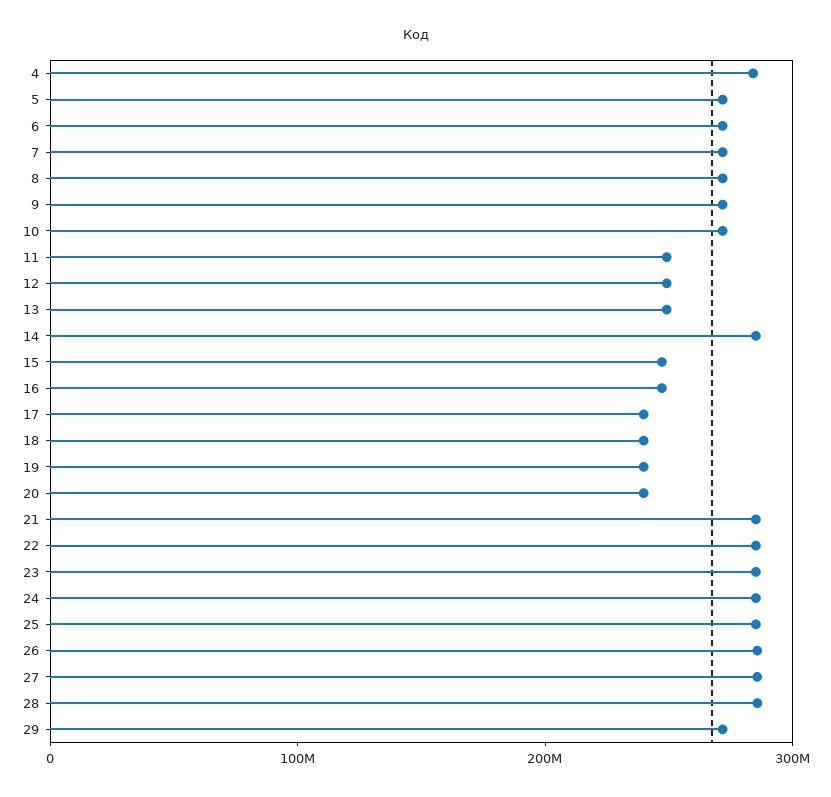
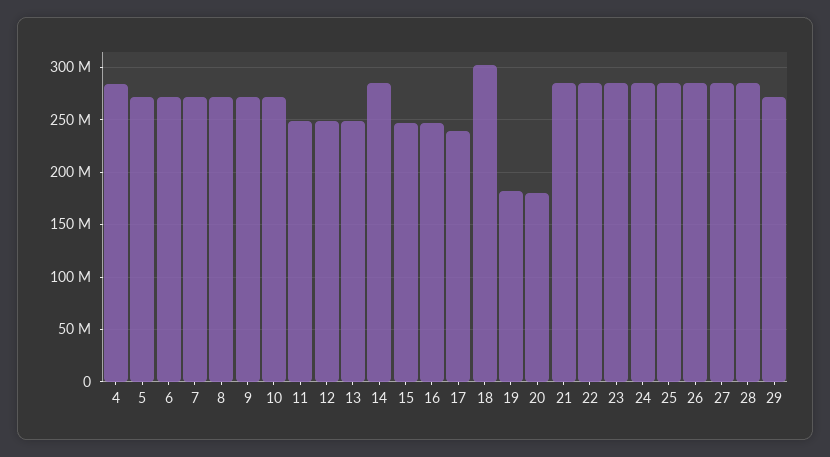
  {
    "4": 280000000,
    "5": 270000000,
    "6": 270000000,
    "7": 270000000,
    "8": 270000000,
    "9": 270000000,
    "10": 270000000,
    "11": 250000000,
    "12": 250000000,
    "13": 250000000,
    "14": 290000000,
    "15": 250000000,
    "16": 250000000,
    "17": 240000000,
-   "18": 240000000,
+   "18": 300000000,
-   "19": 240000000,
+   "19": 180000000,
-   "20": 240000000,
+   "20": 180000000,
    "21": 290000000,
    "22": 290000000,
    "23": 290000000,
    "24": 290000000,
    "25": 290000000,
    "26": 290000000,
    "27": 290000000,
    "28": 290000000,
    "29": 270000000
  }

